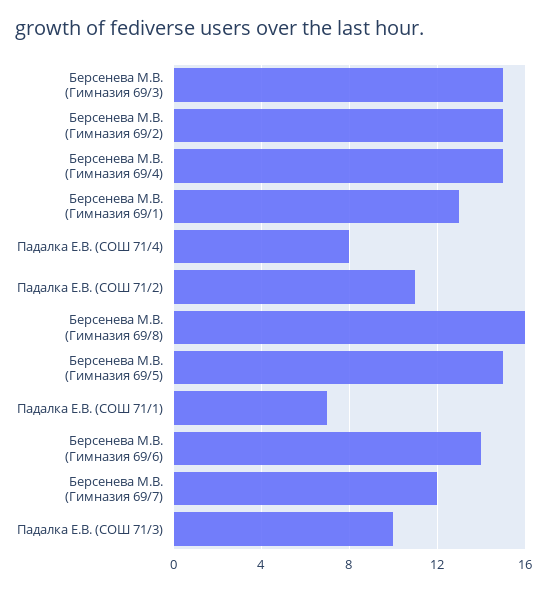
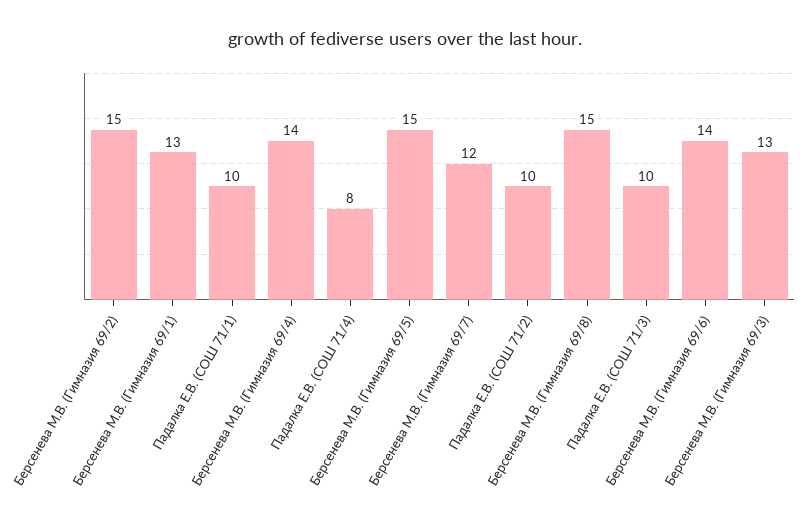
  {
-   "Берсенева М.В. (Гимназия 69/3)": 15,
+   "Берсенева М.В. (Гимназия 69/3)": 13,
    "Берсенева М.В. (Гимназия 69/2)": 15,
-   "Берсенева М.В. (Гимназия 69/4)": 15,
+   "Берсенева М.В. (Гимназия 69/4)": 14,
    "Берсенева М.В. (Гимназия 69/1)": 13,
    "Падалка Е.В. (СОШ 71/4)": 8,
-   "Падалка Е.В. (СОШ 71/2)": 11,
+   "Падалка Е.В. (СОШ 71/2)": 10,
-   "Берсенева М.В. (Гимназия 69/8)": 16,
+   "Берсенева М.В. (Гимназия 69/8)": 15,
    "Берсенева М.В. (Гимназия 69/5)": 15,
-   "Падалка Е.В. (СОШ 71/1)": 7,
+   "Падалка Е.В. (СОШ 71/1)": 10,
    "Берсенева М.В. (Гимназия 69/6)": 14,
    "Берсенева М.В. (Гимназия 69/7)": 12,
    "Падалка Е.В. (СОШ 71/3)": 10
  }

